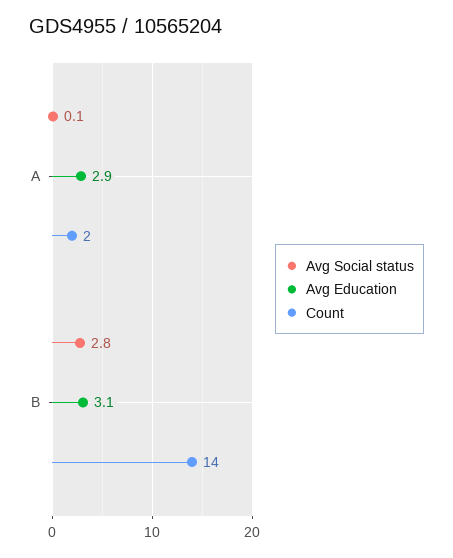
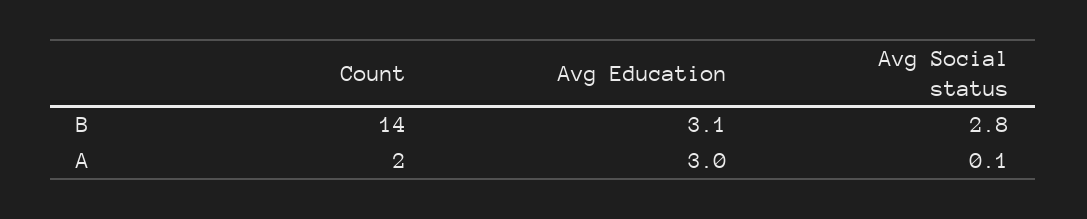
  {
    "Avg Social status": {
      "A": 0.1,
      "B": 2.8
    },
    "Avg Education": {
-     "A": 2.9,
+     "A": 3,
      "B": 3.1
    },
    "Count": {
      "A": 2,
      "B": 14
    }
  }

